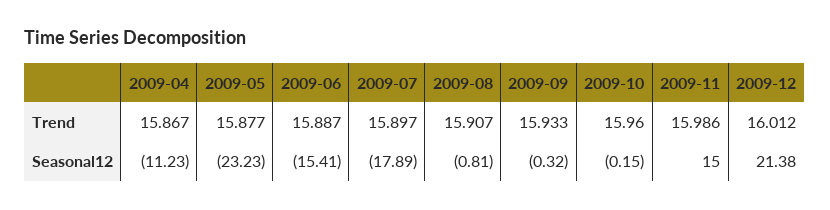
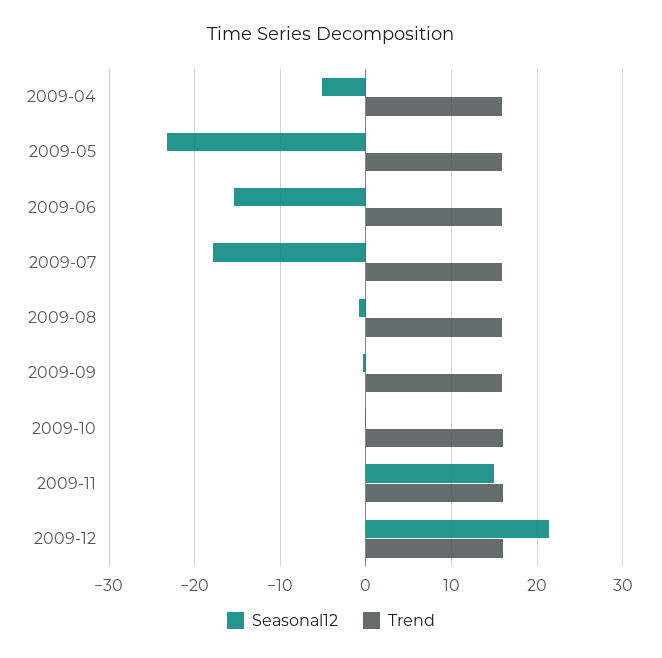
  {
    "Trend": {
      "2009-04": 15.867,
      "2009-05": 15.877,
      "2009-06": 15.887,
      "2009-07": 15.897,
      "2009-08": 15.907,
      "2009-09": 15.933,
      "2009-10": 15.96,
      "2009-11": 15.986,
      "2009-12": 16.012
    },
    "Seasonal12": {
-     "2009-04": -11.23,
+     "2009-04": -5,
      "2009-05": -23.23,
      "2009-06": -15.41,
      "2009-07": -17.89,
      "2009-08": -0.81,
      "2009-09": -0.32,
      "2009-10": -0.15,
      "2009-11": 15,
      "2009-12": 21.38
    }
  }

